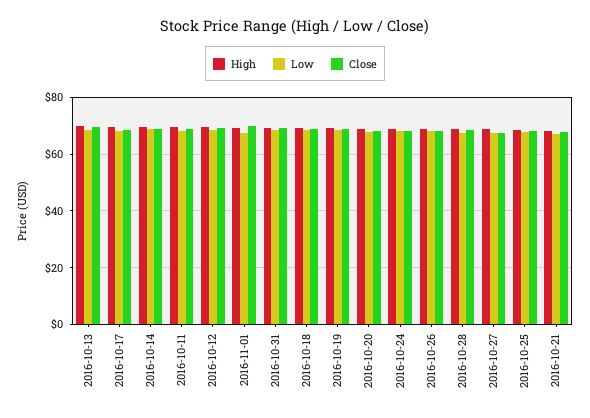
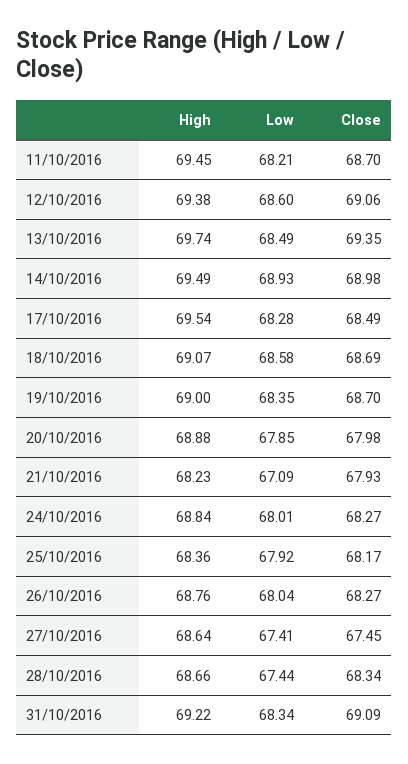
  {
    "High": {
      "2016-10-13": 69.74,
      "2016-10-17": 69.54,
      "2016-10-14": 69.49,
      "2016-10-11": 69.45,
      "2016-10-12": 69.38,
-     "2016-11-01": 70,
      "2016-10-31": 69.22,
      "2016-10-18": 69.07,
      "2016-10-19": 69,
      "2016-10-20": 68.88,
      "2016-10-24": 68.84,
      "2016-10-26": 68.76,
      "2016-10-28": 68.66,
      "2016-10-27": 68.64,
      "2016-10-25": 68.36,
      "2016-10-21": 68.23
    },
    "Low": {
      "2016-10-13": 68.49,
      "2016-10-17": 68.28,
      "2016-10-14": 68.93,
      "2016-10-11": 68.21,
      "2016-10-12": 68.6,
-     "2016-11-01": 67.5,
      "2016-10-31": 68.34,
      "2016-10-18": 68.58,
      "2016-10-19": 68.35,
      "2016-10-20": 67.85,
      "2016-10-24": 68.01,
      "2016-10-26": 68.04,
      "2016-10-28": 67.44,
      "2016-10-27": 67.41,
      "2016-10-25": 67.92,
      "2016-10-21": 67.09
    },
    "Close": {
      "2016-10-13": 69.35,
      "2016-10-17": 68.49,
      "2016-10-14": 68.98,
      "2016-10-11": 68.7,
      "2016-10-12": 69.06,
-     "2016-11-01": 70,
      "2016-10-31": 69.09,
      "2016-10-18": 68.69,
      "2016-10-19": 68.7,
      "2016-10-20": 67.98,
      "2016-10-24": 68.27,
      "2016-10-26": 68.27,
      "2016-10-28": 68.34,
      "2016-10-27": 67.45,
      "2016-10-25": 68.17,
      "2016-10-21": 67.93
    }
  }

